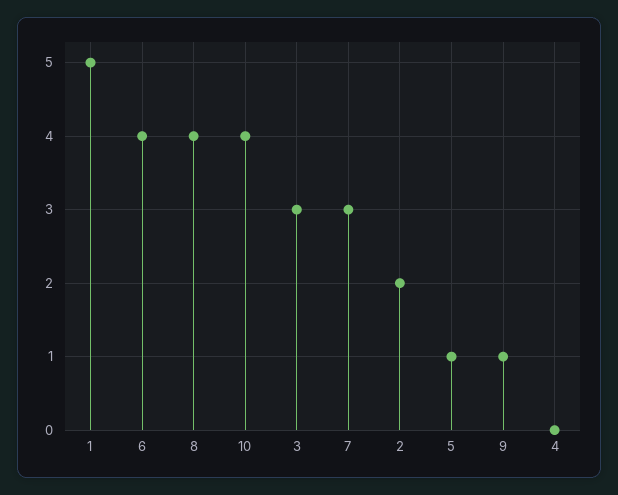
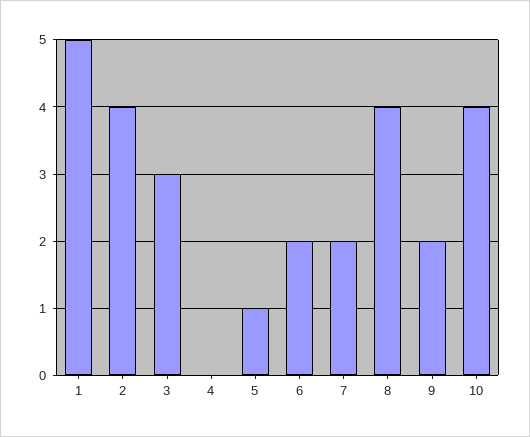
  {
    "1": 5,
-   "6": 4,
+   "6": 2,
    "8": 4,
    "10": 4,
    "3": 3,
-   "7": 3,
+   "7": 2,
-   "2": 2,
+   "2": 4,
    "5": 1,
-   "9": 1,
+   "9": 2,
    "4": 0
  }

